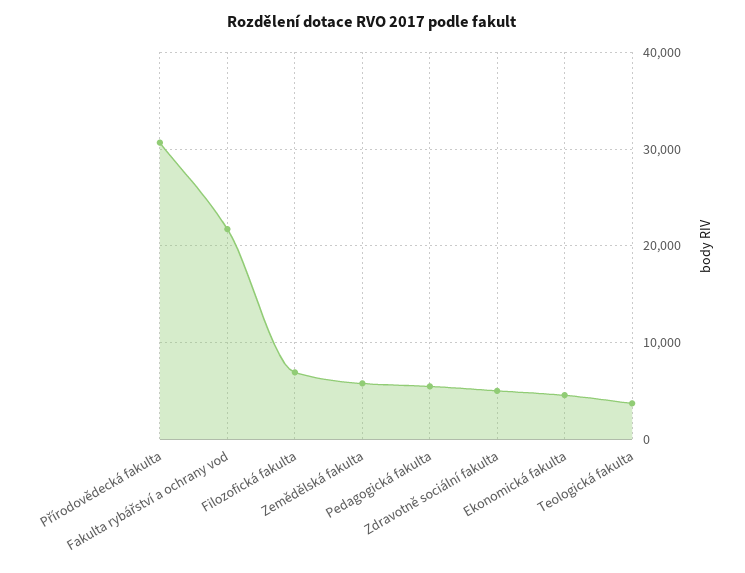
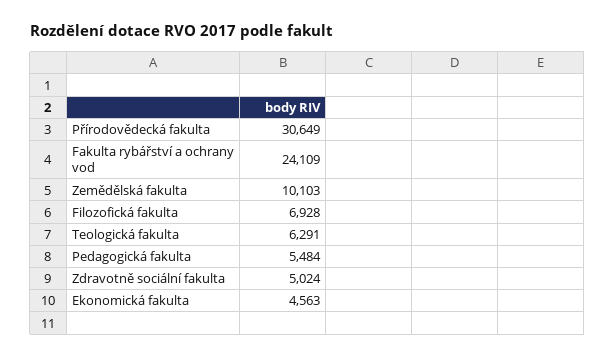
  {
    "Přírodovědecká fakulta": 30649,
-   "Fakulta rybářství a ochrany vod": 22000,
+   "Fakulta rybářství a ochrany vod": 24109,
    "Filozofická fakulta": 6928,
-   "Zemědělská fakulta": 6000,
+   "Zemědělská fakulta": 10103,
    "Pedagogická fakulta": 5484,
    "Zdravotně sociální fakulta": 5024,
    "Ekonomická fakulta": 4563,
-   "Teologická fakulta": 4000
+   "Teologická fakulta": 6291
  }

